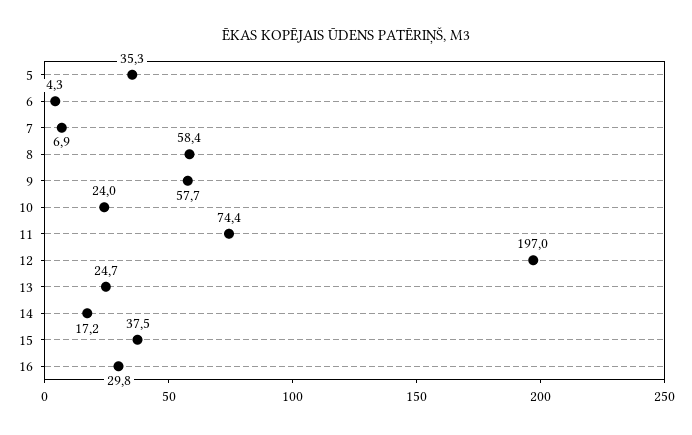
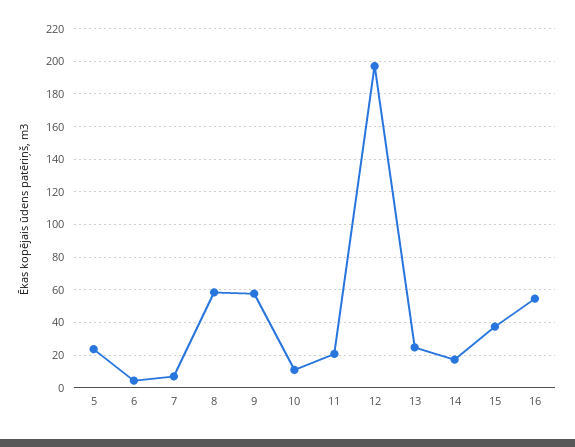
  {
-   "5": 35.3,
+   "5": 25,
    "6": 4.3,
    "7": 6.9,
    "8": 58.4,
    "9": 57.7,
-   "10": 24,
+   "10": 10,
-   "11": 74.4,
+   "11": 20,
    "12": 197,
    "13": 24.7,
    "14": 17.2,
    "15": 37.5,
-   "16": 29.8
+   "16": 55
  }

